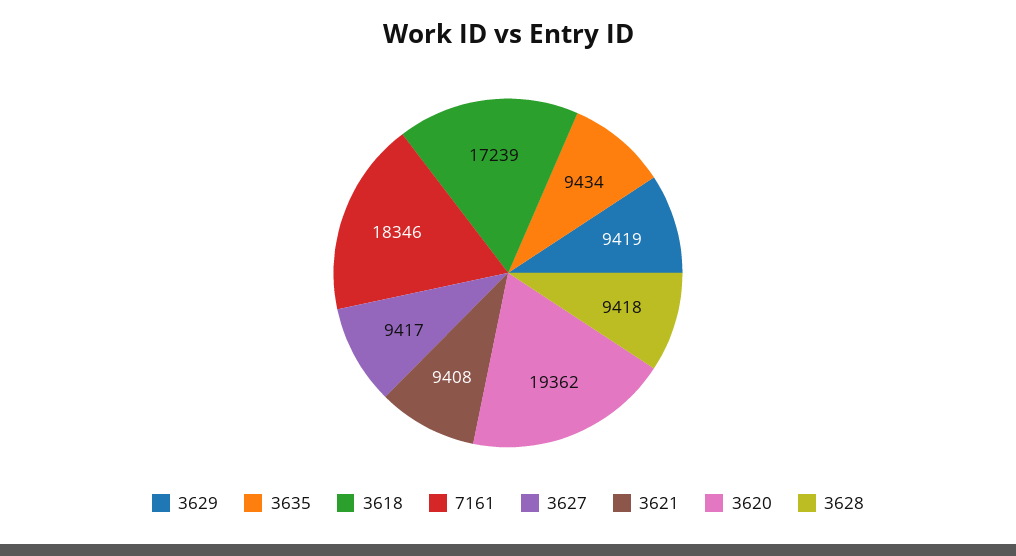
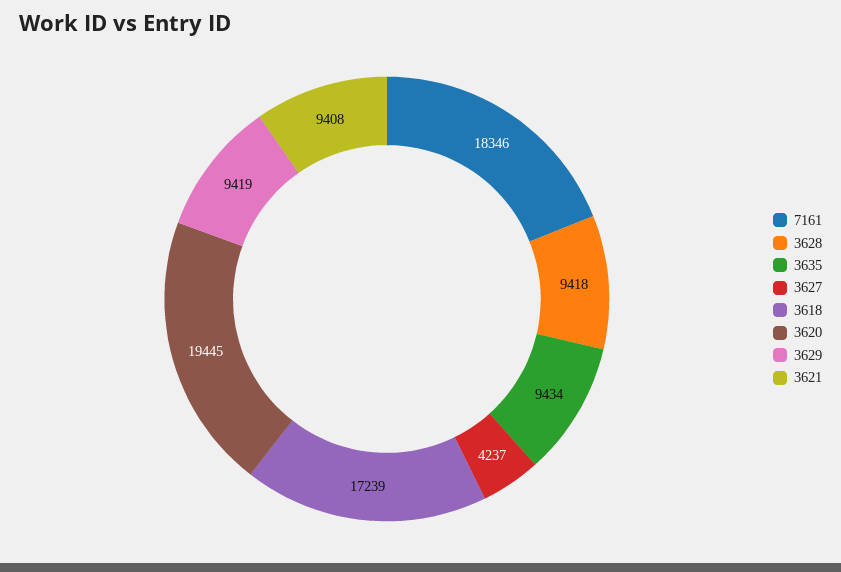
  {
    "3629": 9419,
    "3635": 9434,
    "3618": 17239,
    "7161": 18346,
-   "3627": 9417,
+   "3627": 4237,
    "3621": 9408,
-   "3620": 19362,
+   "3620": 19445,
    "3628": 9418
  }

